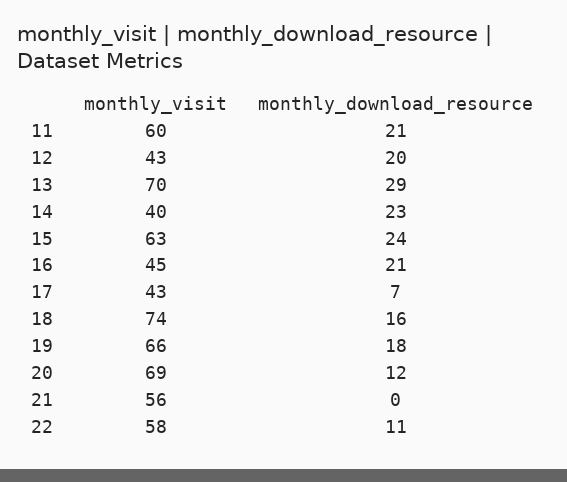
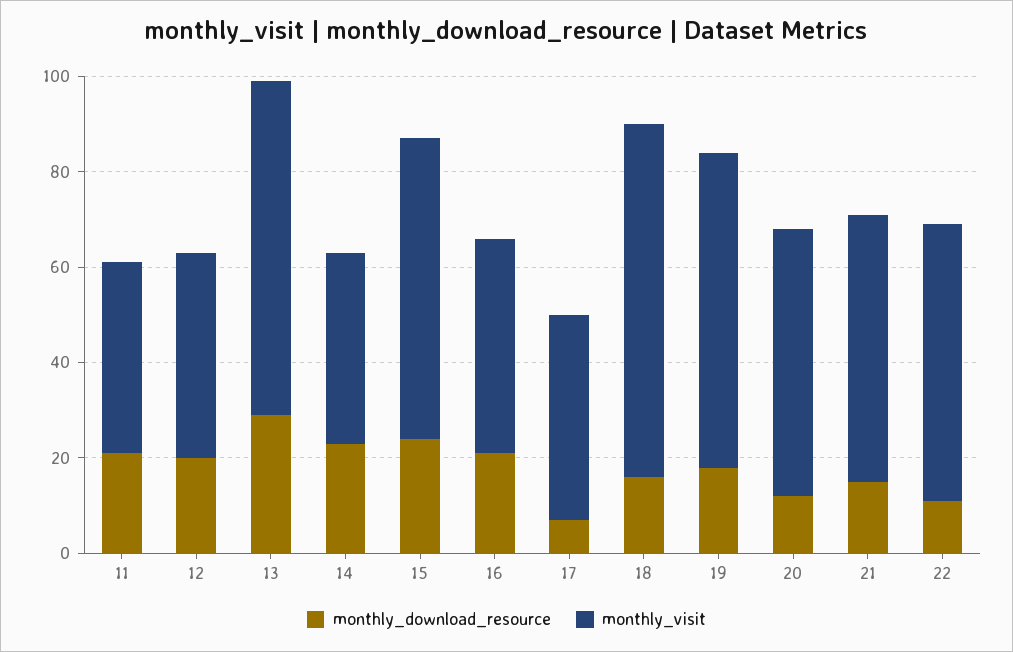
  {
    "monthly_visit": {
-     "11": 60,
+     "11": 40,
      "12": 43,
      "13": 70,
      "14": 40,
      "15": 63,
      "16": 45,
      "17": 43,
      "18": 74,
      "19": 66,
-     "20": 69,
+     "20": 55,
      "21": 56,
      "22": 58
    },
    "monthly_download_resource": {
      "11": 21,
      "12": 20,
      "13": 29,
      "14": 23,
      "15": 24,
      "16": 21,
      "17": 7,
      "18": 16,
      "19": 18,
      "20": 12,
-     "21": 0,
+     "21": 15,
      "22": 11
    }
  }

